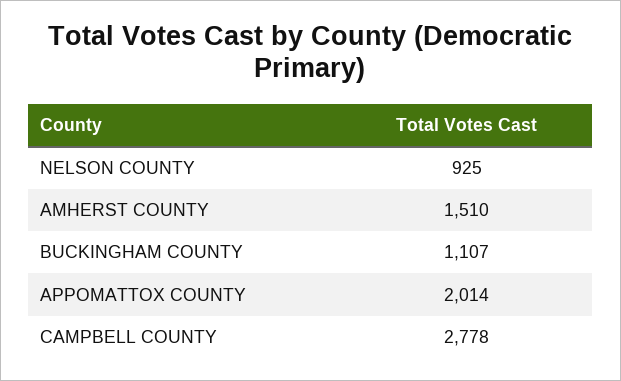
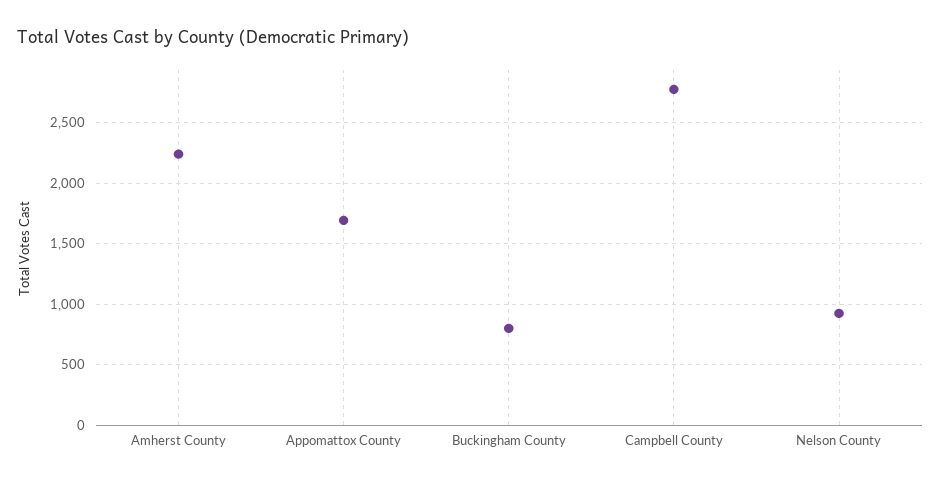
  {
    "NELSON COUNTY": 925,
-   "AMHERST COUNTY": 1510,
+   "AMHERST COUNTY": 2250,
-   "BUCKINGHAM COUNTY": 1107,
+   "BUCKINGHAM COUNTY": 800,
-   "APPOMATTOX COUNTY": 2014,
+   "APPOMATTOX COUNTY": 1700,
    "CAMPBELL COUNTY": 2778
  }

